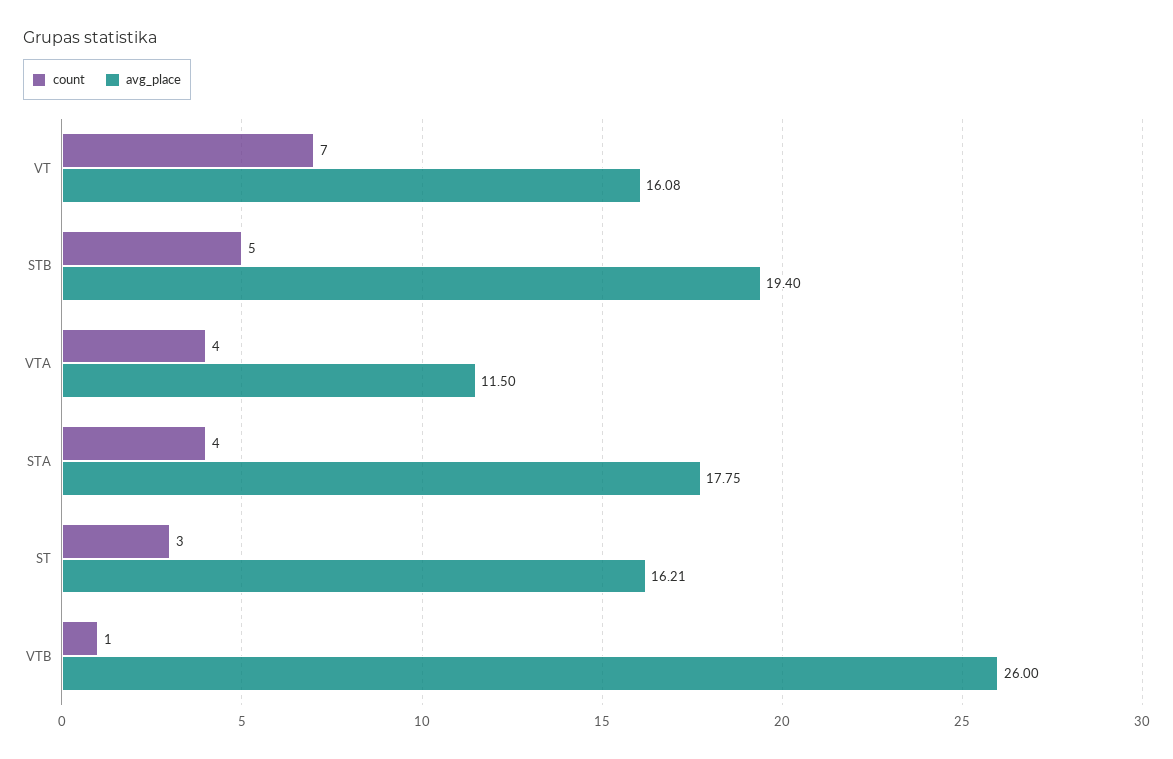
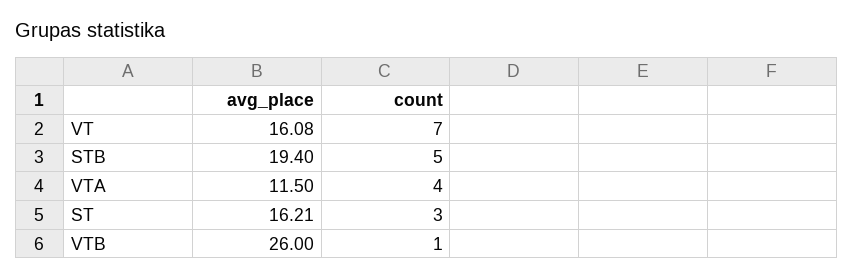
  {
    "count": {
      "VT": 7,
      "STB": 5,
      "VTA": 4,
-     "STA": 4,
      "ST": 3,
      "VTB": 1
    },
    "avg_place": {
      "VT": 16.08,
      "STB": 19.4,
      "VTA": 11.5,
-     "STA": 17.75,
      "ST": 16.21,
      "VTB": 26
    }
  }

